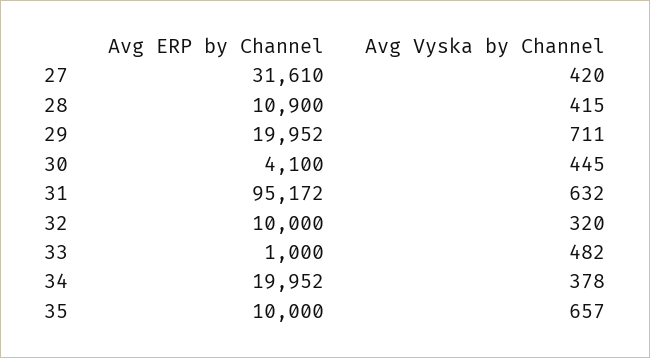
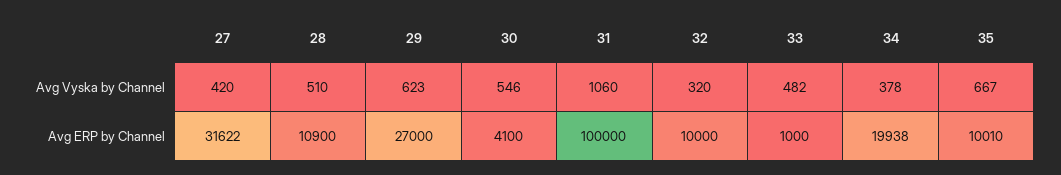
  {
    "Avg ERP by Channel": {
-     "27": 31610,
+     "27": 31622,
      "28": 10900,
-     "29": 19952,
+     "29": 27000,
      "30": 4100,
-     "31": 95172,
+     "31": 100000,
      "32": 10000,
      "33": 1000,
-     "34": 19952,
+     "34": 19938,
-     "35": 10000
+     "35": 10010
    },
    "Avg Vyska by Channel": {
      "27": 420,
-     "28": 415,
+     "28": 510,
-     "29": 711,
+     "29": 623,
-     "30": 445,
+     "30": 546,
-     "31": 632,
+     "31": 1060,
      "32": 320,
      "33": 482,
      "34": 378,
-     "35": 657
+     "35": 667
    }
  }

